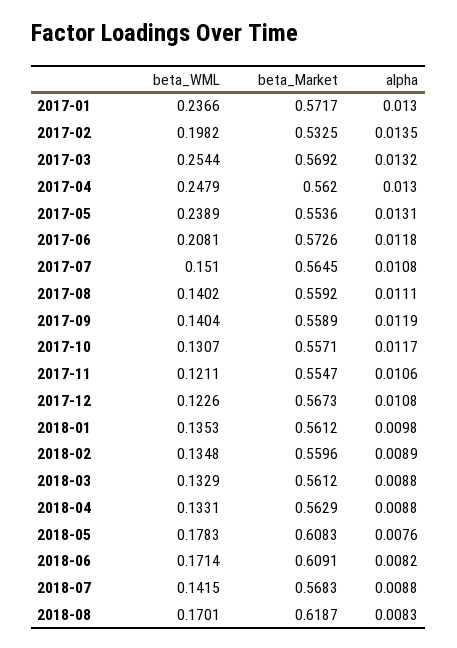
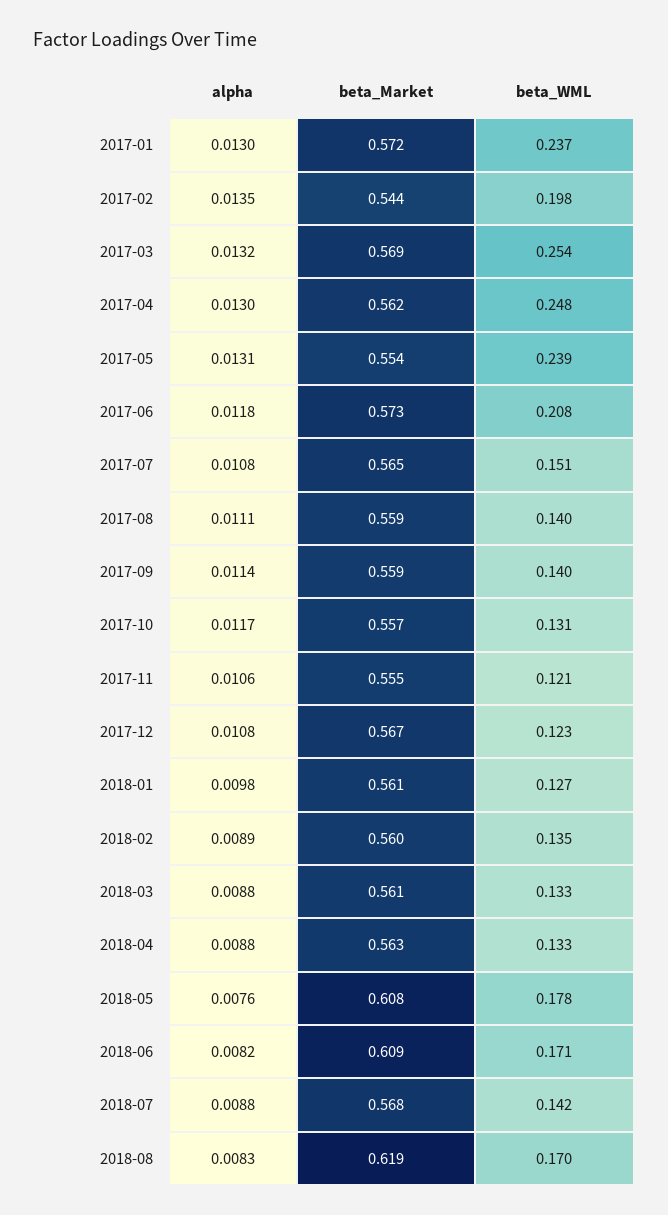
  {
    "beta_WML": {
      "2017-01": 0.2366,
      "2017-02": 0.1982,
      "2017-03": 0.2544,
      "2017-04": 0.2479,
      "2017-05": 0.2389,
      "2017-06": 0.2081,
      "2017-07": 0.151,
      "2017-08": 0.1402,
      "2017-09": 0.1404,
      "2017-10": 0.1307,
      "2017-11": 0.1211,
      "2017-12": 0.1226,
-     "2018-01": 0.1353,
+     "2018-01": 0.127,
      "2018-02": 0.1348,
      "2018-03": 0.1329,
      "2018-04": 0.1331,
      "2018-05": 0.1783,
      "2018-06": 0.1714,
      "2018-07": 0.1415,
      "2018-08": 0.1701
    },
    "beta_Market": {
      "2017-01": 0.5717,
-     "2017-02": 0.5325,
+     "2017-02": 0.544,
      "2017-03": 0.5692,
      "2017-04": 0.562,
      "2017-05": 0.5536,
      "2017-06": 0.5726,
      "2017-07": 0.5645,
      "2017-08": 0.5592,
      "2017-09": 0.5589,
      "2017-10": 0.5571,
      "2017-11": 0.5547,
      "2017-12": 0.5673,
      "2018-01": 0.5612,
      "2018-02": 0.5596,
      "2018-03": 0.5612,
      "2018-04": 0.5629,
      "2018-05": 0.6083,
      "2018-06": 0.6091,
      "2018-07": 0.5683,
      "2018-08": 0.6187
    },
    "alpha": {
      "2017-01": 0.013,
      "2017-02": 0.0135,
      "2017-03": 0.0132,
      "2017-04": 0.013,
      "2017-05": 0.0131,
      "2017-06": 0.0118,
      "2017-07": 0.0108,
      "2017-08": 0.0111,
-     "2017-09": 0.0119,
+     "2017-09": 0.0114,
      "2017-10": 0.0117,
      "2017-11": 0.0106,
      "2017-12": 0.0108,
      "2018-01": 0.0098,
      "2018-02": 0.0089,
      "2018-03": 0.0088,
      "2018-04": 0.0088,
      "2018-05": 0.0076,
      "2018-06": 0.0082,
      "2018-07": 0.0088,
      "2018-08": 0.0083
    }
  }

